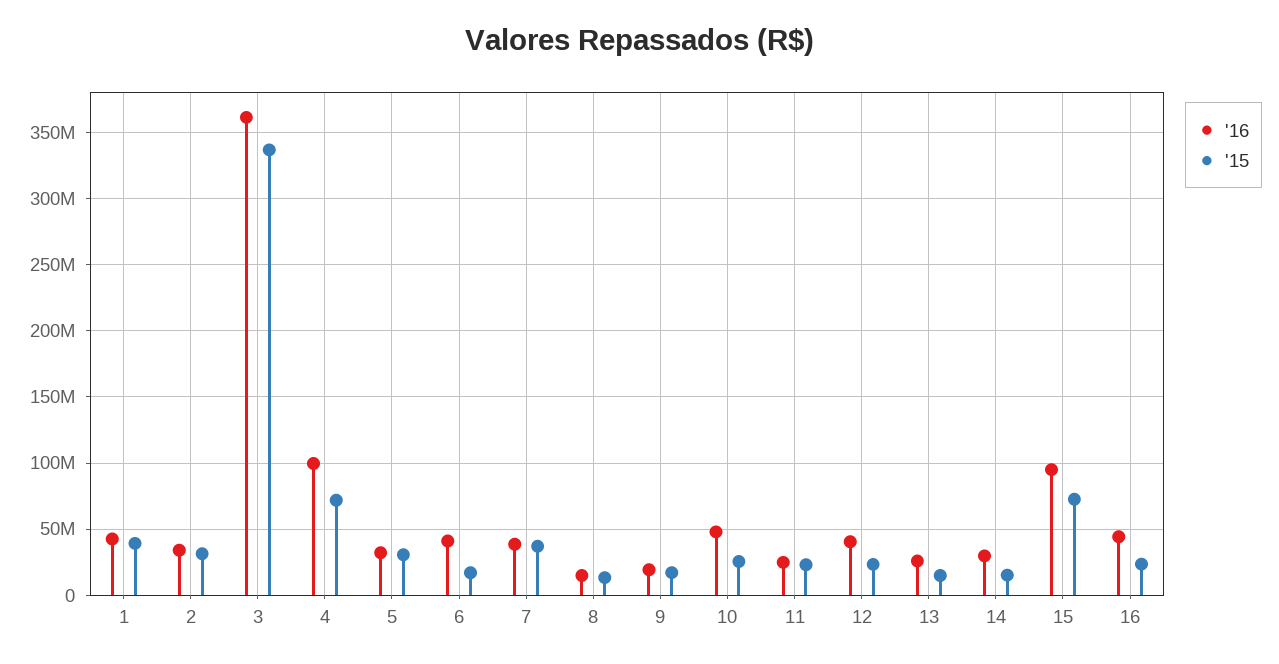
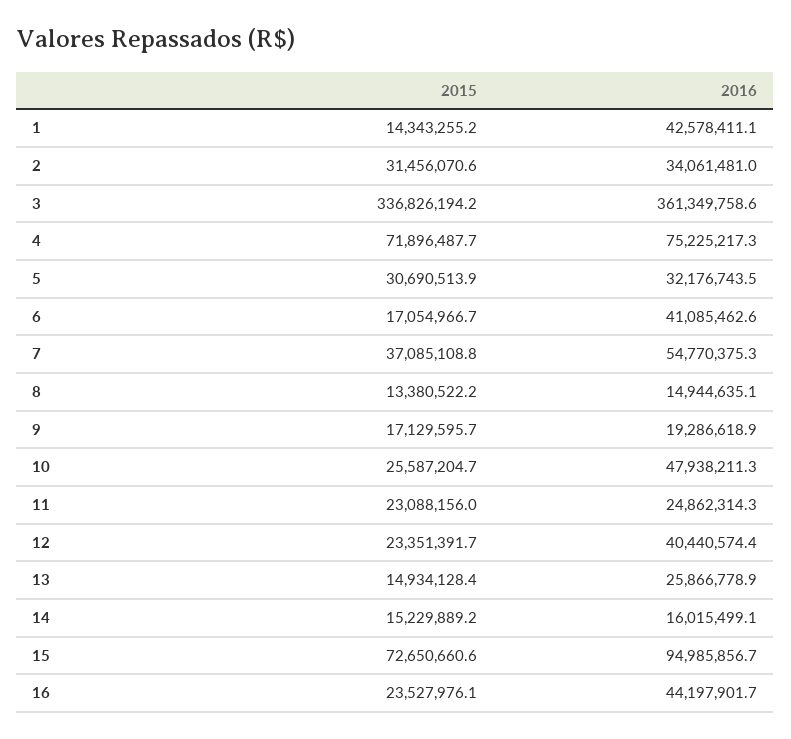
  {
    "'16": {
      "1": 42578411.1,
      "2": 34061481,
      "3": 361349758.6,
-     "4": 100000000,
+     "4": 75225217.3,
      "5": 32176743.5,
      "6": 41085462.6,
-     "7": 40000000,
+     "7": 54770375.3,
      "8": 14944635.1,
      "9": 19286618.9,
      "10": 47938211.3,
      "11": 24862314.3,
      "12": 40440574.4,
      "13": 25866778.9,
-     "14": 30000000,
+     "14": 16015499.1,
      "15": 94985856.7,
      "16": 44197901.7
    },
    "'15": {
-     "1": 40000000,
+     "1": 14343255.2,
      "2": 31456070.6,
      "3": 336826194.2,
      "4": 71896487.7,
      "5": 30690513.9,
      "6": 17054966.7,
      "7": 37085108.8,
      "8": 13380522.2,
      "9": 17129595.7,
      "10": 25587204.7,
      "11": 23088156,
      "12": 23351391.7,
      "13": 14934128.4,
      "14": 15229889.2,
      "15": 72650660.6,
      "16": 23527976.1
    }
  }

